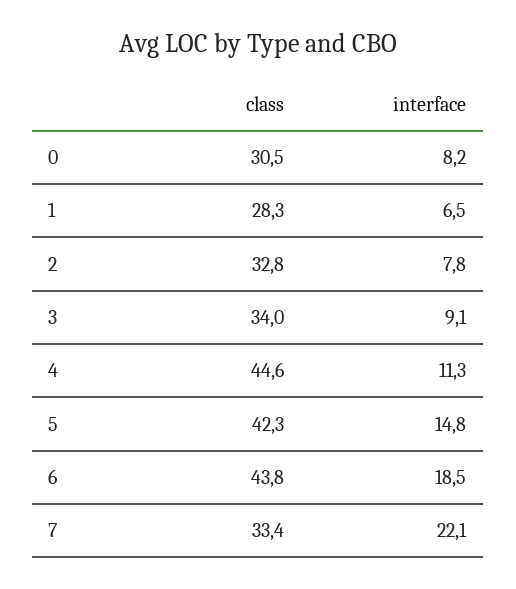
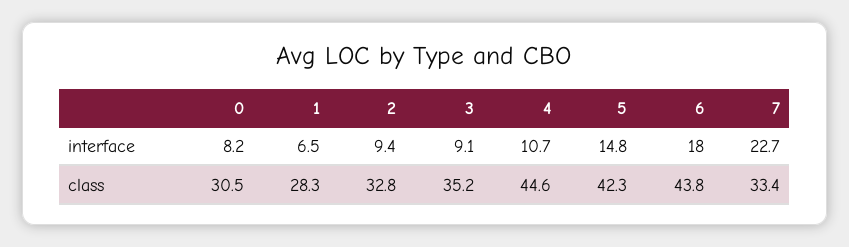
  {
    "class": {
      "0": 30.5,
      "1": 28.3,
      "2": 32.8,
-     "3": 34,
+     "3": 35.2,
      "4": 44.6,
      "5": 42.3,
      "6": 43.8,
      "7": 33.4
    },
    "interface": {
      "0": 8.2,
      "1": 6.5,
-     "2": 7.8,
+     "2": 9.4,
      "3": 9.1,
-     "4": 11.3,
+     "4": 10.7,
      "5": 14.8,
-     "6": 18.5,
+     "6": 18,
-     "7": 22.1
+     "7": 22.7
    }
  }

